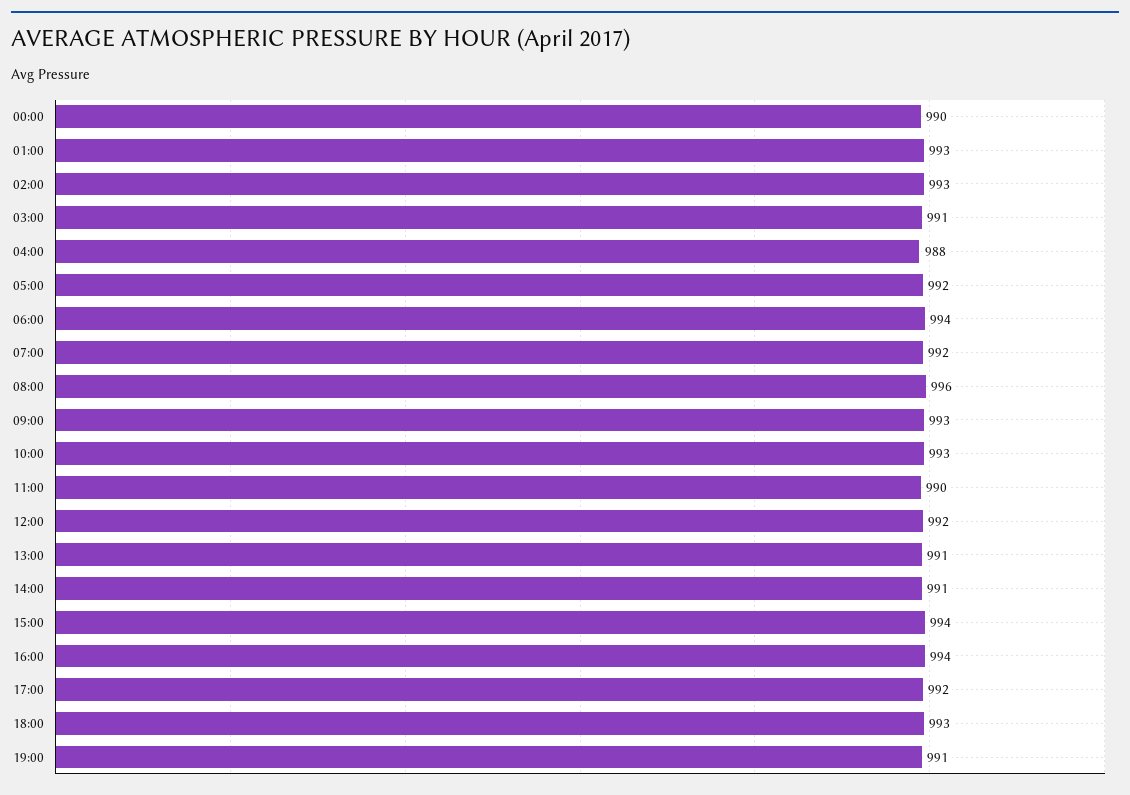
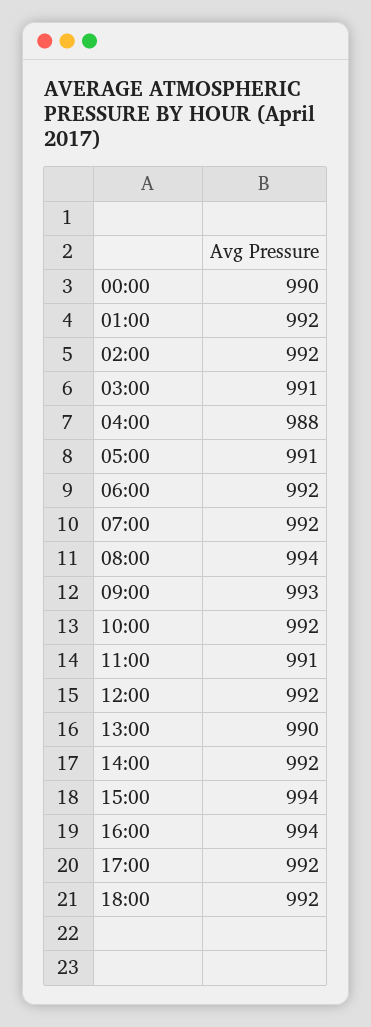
  {
    "00:00": 990,
-   "01:00": 993,
+   "01:00": 992,
-   "02:00": 993,
+   "02:00": 992,
    "03:00": 991,
    "04:00": 988,
-   "05:00": 992,
+   "05:00": 991,
-   "06:00": 994,
+   "06:00": 992,
    "07:00": 992,
-   "08:00": 996,
+   "08:00": 994,
    "09:00": 993,
-   "10:00": 993,
+   "10:00": 992,
-   "11:00": 990,
+   "11:00": 991,
    "12:00": 992,
-   "13:00": 991,
+   "13:00": 990,
-   "14:00": 991,
+   "14:00": 992,
    "15:00": 994,
    "16:00": 994,
    "17:00": 992,
-   "18:00": 993,
+   "18:00": 992
-   "19:00": 991
  }

